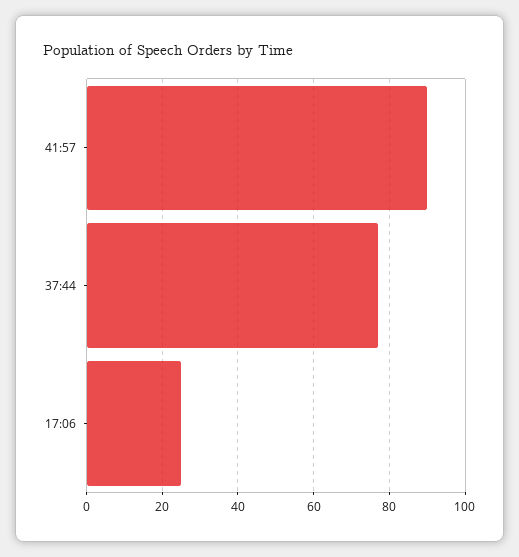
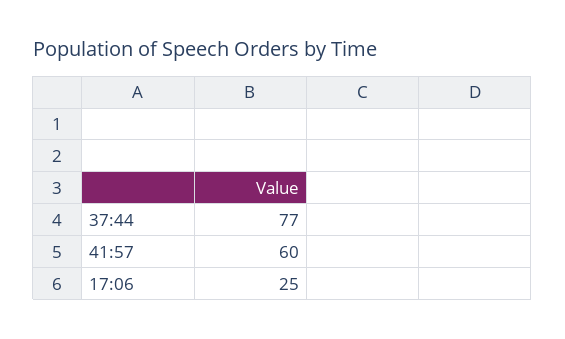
  {
-   "41:57": 90,
+   "41:57": 60,
    "37:44": 77,
    "17:06": 25
  }

